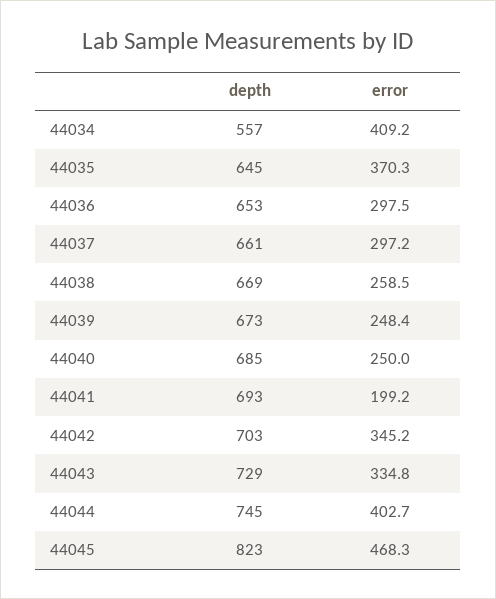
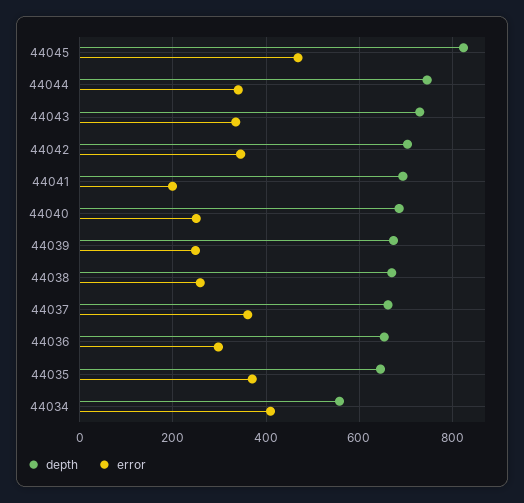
  {
    "depth": {
      "44034": 557,
      "44035": 645,
      "44036": 653,
      "44037": 661,
      "44038": 669,
      "44039": 673,
      "44040": 685,
      "44041": 693,
      "44042": 703,
      "44043": 729,
      "44044": 745,
      "44045": 823
    },
    "error": {
      "44034": 409.2,
      "44035": 370.3,
      "44036": 297.5,
-     "44037": 297.2,
+     "44037": 360,
      "44038": 258.5,
      "44039": 248.4,
      "44040": 250,
      "44041": 199.2,
      "44042": 345.2,
      "44043": 334.8,
-     "44044": 402.7,
+     "44044": 340,
      "44045": 468.3
    }
  }

